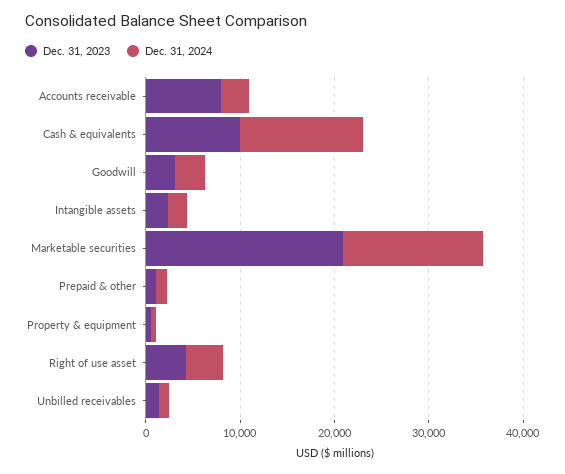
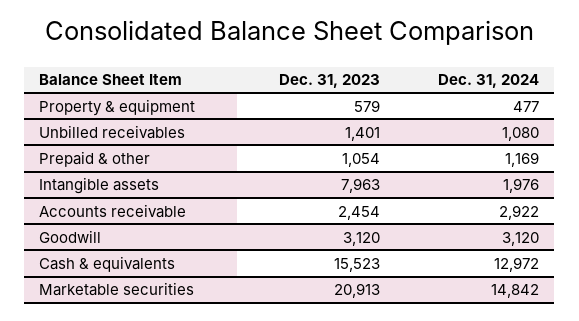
  {
    "Dec. 31, 2023": {
-     "Accounts receivable": 8000,
+     "Accounts receivable": 2454,
-     "Cash & equivalents": 10000,
+     "Cash & equivalents": 15523,
      "Goodwill": 3120,
-     "Intangible assets": 2000,
+     "Intangible assets": 7963,
      "Marketable securities": 20913,
      "Prepaid & other": 1054,
      "Property & equipment": 579,
-     "Right of use asset": 4000,
      "Unbilled receivables": 1401
    },
    "Dec. 31, 2024": {
      "Accounts receivable": 2922,
      "Cash & equivalents": 12972,
      "Goodwill": 3120,
      "Intangible assets": 1976,
      "Marketable securities": 14842,
      "Prepaid & other": 1169,
      "Property & equipment": 477,
-     "Right of use asset": 4000,
      "Unbilled receivables": 1080
    }
  }

